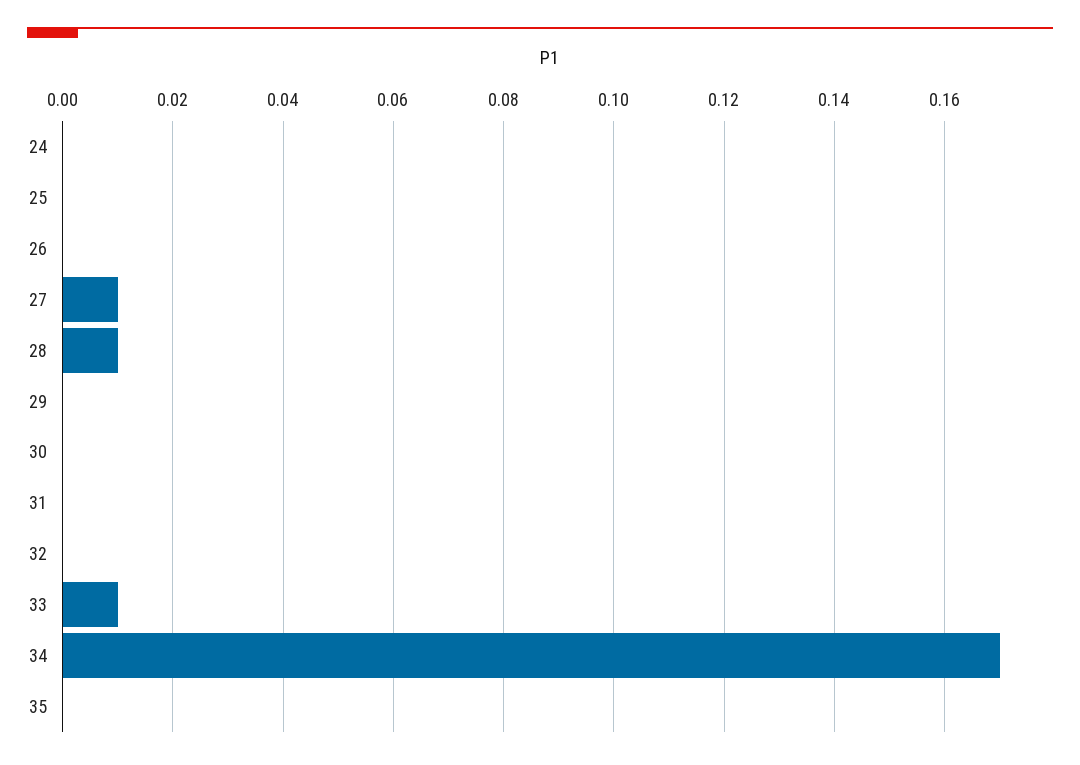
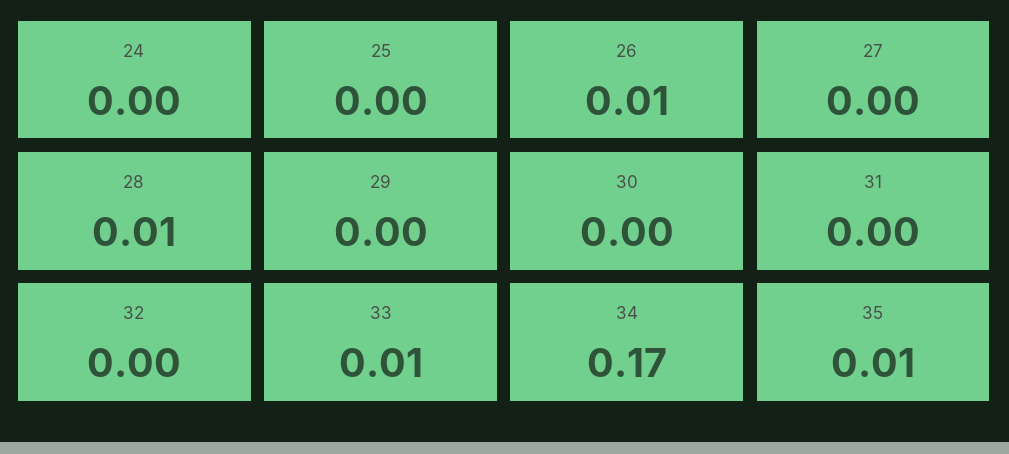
  {
    "24": 0,
    "25": 0,
-   "26": 0,
+   "26": 0.01,
-   "27": 0.01,
+   "27": 0,
    "28": 0.01,
    "29": 0,
    "30": 0,
    "31": 0,
    "32": 0,
    "33": 0.01,
    "34": 0.17,
-   "35": 0
+   "35": 0.01
  }

